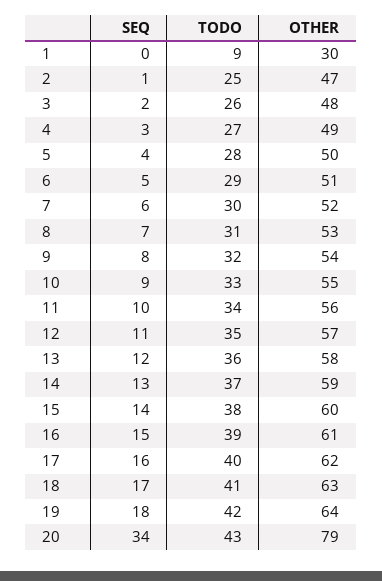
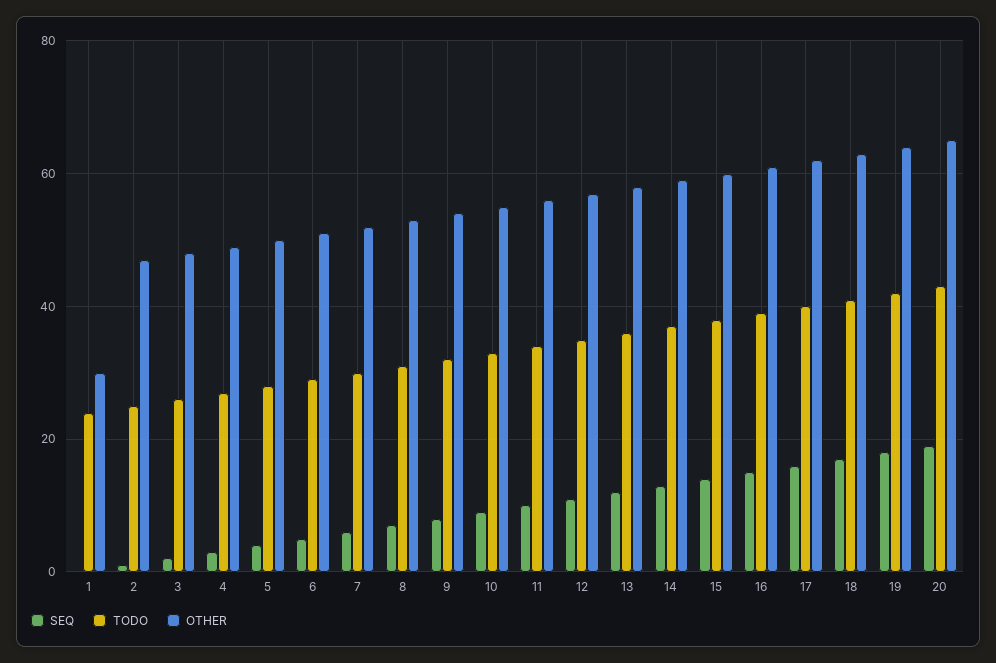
  {
    "SEQ": {
      "1": 0,
      "2": 1,
      "3": 2,
      "4": 3,
      "5": 4,
      "6": 5,
      "7": 6,
      "8": 7,
      "9": 8,
      "10": 9,
      "11": 10,
      "12": 11,
      "13": 12,
      "14": 13,
      "15": 14,
      "16": 15,
      "17": 16,
      "18": 17,
      "19": 18,
-     "20": 34
+     "20": 20
    },
    "TODO": {
-     "1": 9,
+     "1": 25,
      "2": 25,
      "3": 26,
      "4": 27,
      "5": 28,
      "6": 29,
      "7": 30,
      "8": 31,
      "9": 32,
      "10": 33,
      "11": 34,
      "12": 35,
      "13": 36,
      "14": 37,
      "15": 38,
      "16": 39,
      "17": 40,
      "18": 41,
      "19": 42,
      "20": 43
    },
    "OTHER": {
      "1": 30,
      "2": 47,
      "3": 48,
      "4": 49,
      "5": 50,
      "6": 51,
      "7": 52,
      "8": 53,
      "9": 54,
      "10": 55,
      "11": 56,
      "12": 57,
      "13": 58,
      "14": 59,
      "15": 60,
      "16": 61,
      "17": 62,
      "18": 63,
      "19": 64,
-     "20": 79
+     "20": 65
    }
  }

